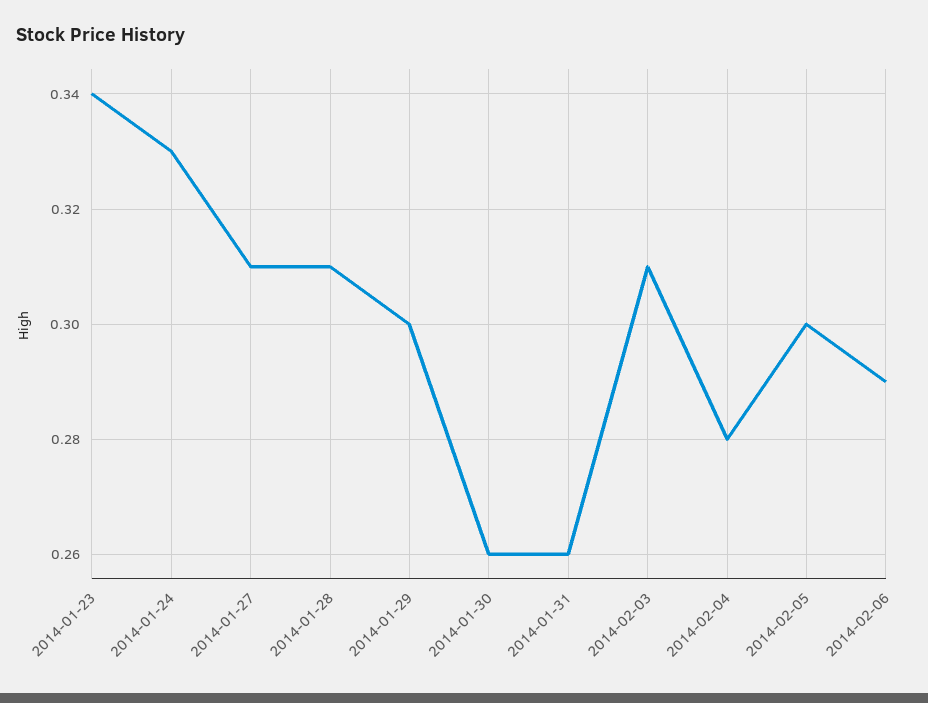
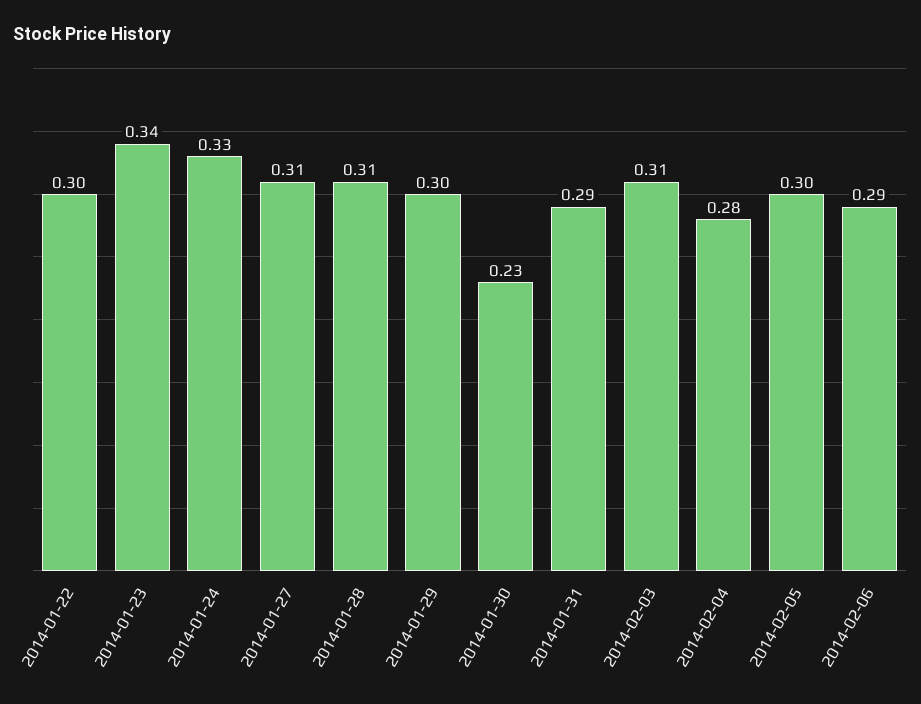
  {
    "2014-01-23": 0.34,
    "2014-01-24": 0.33,
    "2014-01-27": 0.31,
    "2014-01-28": 0.31,
    "2014-01-29": 0.3,
-   "2014-01-30": 0.26,
+   "2014-01-30": 0.23,
-   "2014-01-31": 0.26,
+   "2014-01-31": 0.29,
    "2014-02-03": 0.31,
    "2014-02-04": 0.28,
    "2014-02-05": 0.3,
-   "2014-02-06": 0.29
+   "2014-02-06": 0.29,
+   "2014-01-22": 0.3
  }

